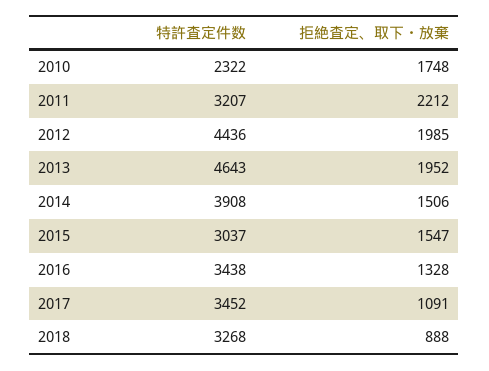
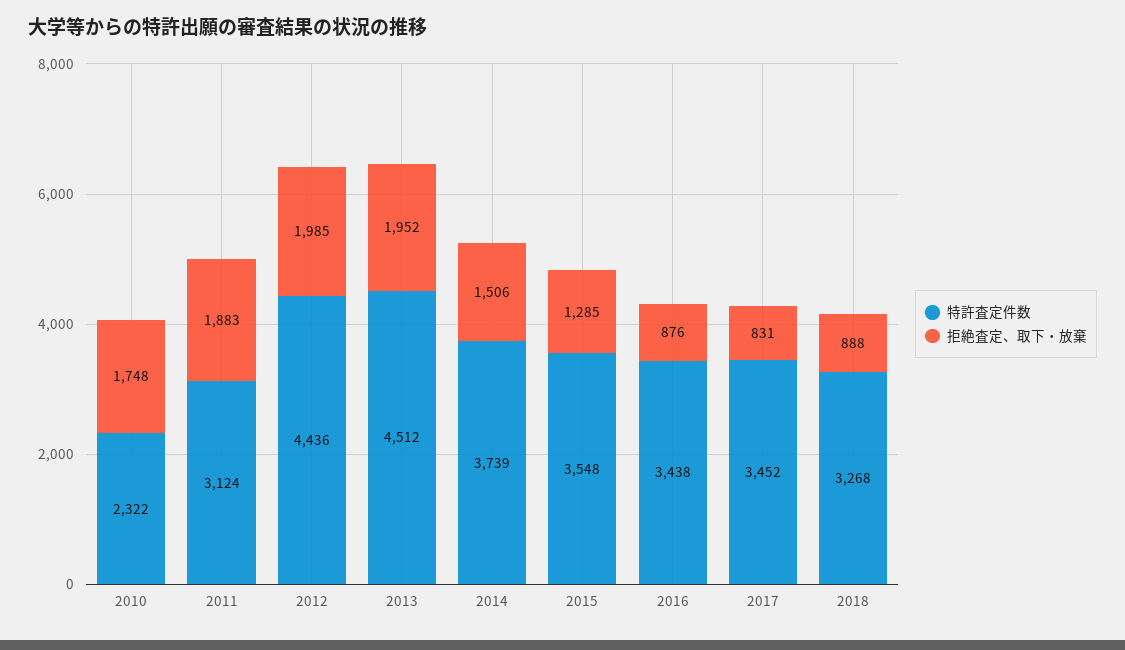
  {
    "特許査定件数": {
      "2010": 2322,
-     "2011": 3207,
+     "2011": 3124,
      "2012": 4436,
-     "2013": 4643,
+     "2013": 4512,
-     "2014": 3908,
+     "2014": 3739,
-     "2015": 3037,
+     "2015": 3548,
      "2016": 3438,
      "2017": 3452,
      "2018": 3268
    },
    "拒絶査定、取下・放棄": {
      "2010": 1748,
-     "2011": 2212,
+     "2011": 1883,
      "2012": 1985,
      "2013": 1952,
      "2014": 1506,
-     "2015": 1547,
+     "2015": 1285,
-     "2016": 1328,
+     "2016": 876,
-     "2017": 1091,
+     "2017": 831,
      "2018": 888
    }
  }

